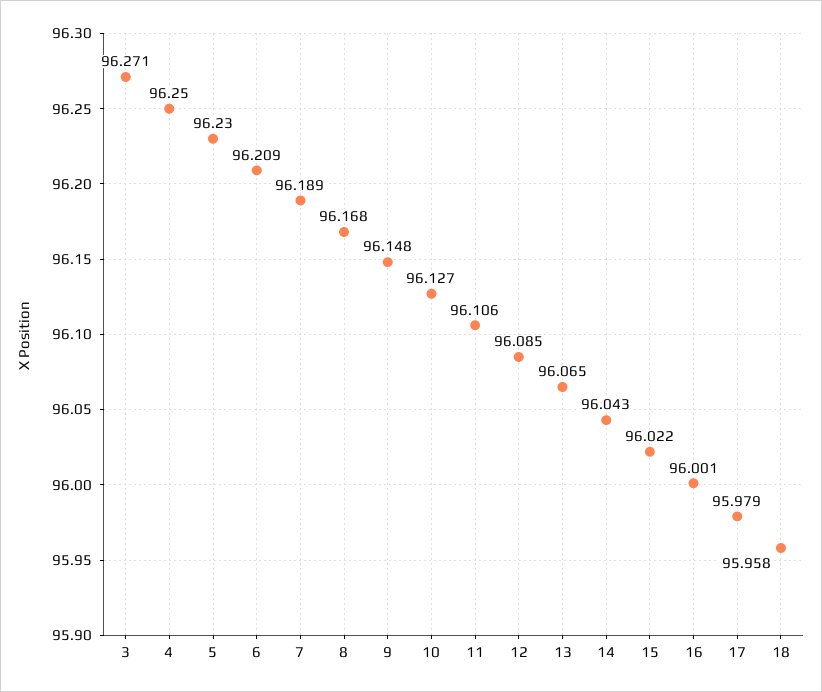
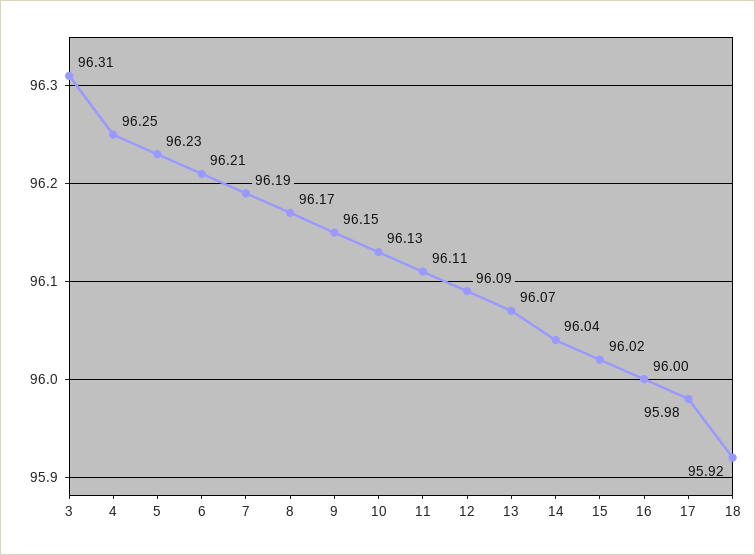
  {
-   "3": 96.271,
+   "3": 96.31,
    "4": 96.25,
    "5": 96.23,
    "6": 96.209,
    "7": 96.189,
    "8": 96.168,
    "9": 96.148,
    "10": 96.127,
    "11": 96.106,
    "12": 96.085,
    "13": 96.065,
    "14": 96.043,
    "15": 96.022,
    "16": 96.001,
    "17": 95.979,
-   "18": 95.958
+   "18": 95.92
  }

